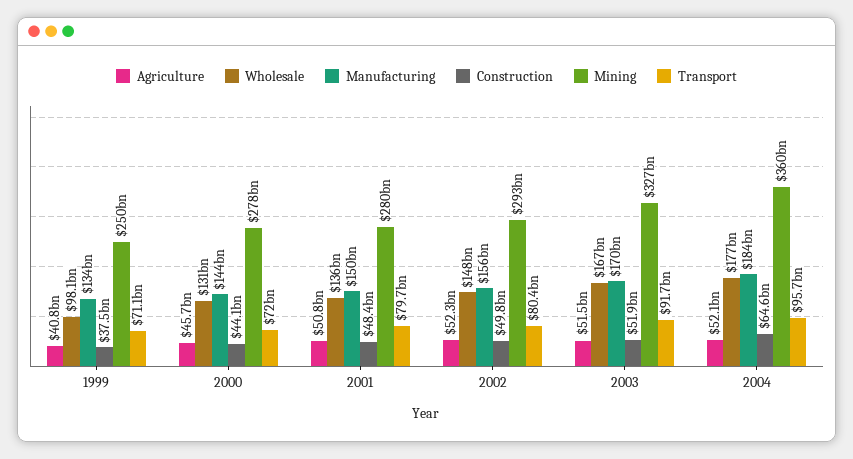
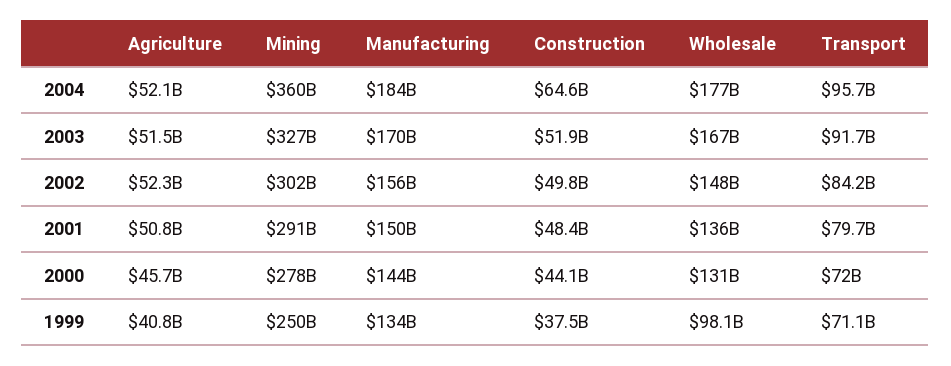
  {
    "Agriculture": {
      "1999": 40800000000,
      "2000": 45700000000,
      "2001": 50800000000,
      "2002": 52300000000,
      "2003": 51500000000,
      "2004": 52100000000
    },
    "Wholesale": {
      "1999": 98100000000,
      "2000": 131000000000,
      "2001": 136000000000,
      "2002": 148000000000,
      "2003": 167000000000,
      "2004": 177000000000
    },
    "Manufacturing": {
      "1999": 134000000000,
      "2000": 144000000000,
      "2001": 150000000000,
      "2002": 156000000000,
      "2003": 170000000000,
      "2004": 184000000000
    },
    "Construction": {
      "1999": 37500000000,
      "2000": 44100000000,
      "2001": 48400000000,
      "2002": 49800000000,
      "2003": 51900000000,
      "2004": 64600000000
    },
    "Mining": {
      "1999": 250000000000,
      "2000": 278000000000,
-     "2001": 280000000000,
+     "2001": 291000000000,
-     "2002": 293000000000,
+     "2002": 302000000000,
      "2003": 327000000000,
      "2004": 360000000000
    },
    "Transport": {
      "1999": 71100000000,
      "2000": 72000000000,
      "2001": 79700000000,
-     "2002": 80400000000,
+     "2002": 84200000000,
      "2003": 91700000000,
      "2004": 95700000000
    }
  }

